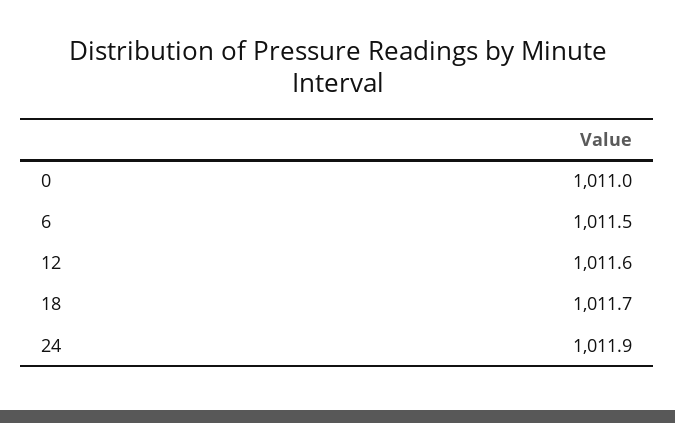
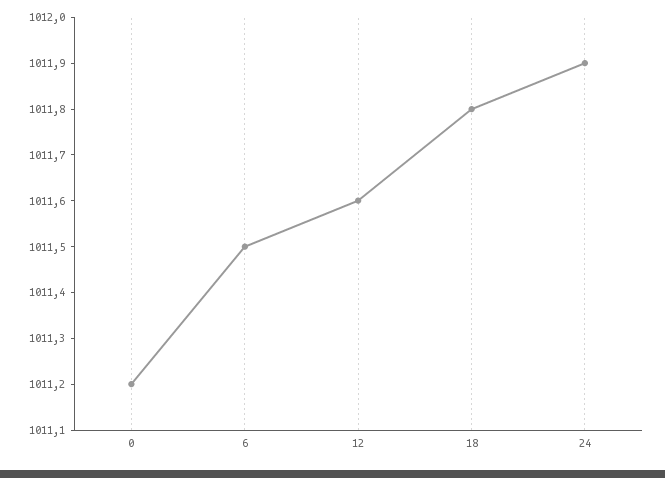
  {
-   "0": 1011,
+   "0": 1011.2,
    "6": 1011.5,
    "12": 1011.6,
-   "18": 1011.7,
+   "18": 1011.8,
    "24": 1011.9
  }

